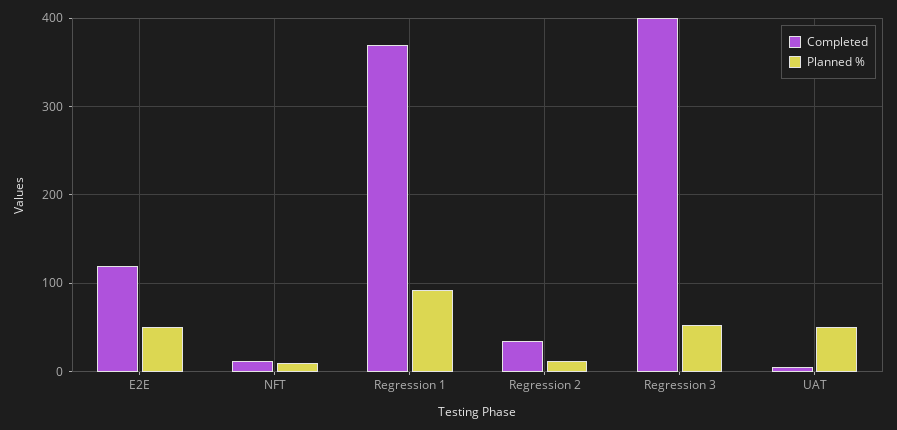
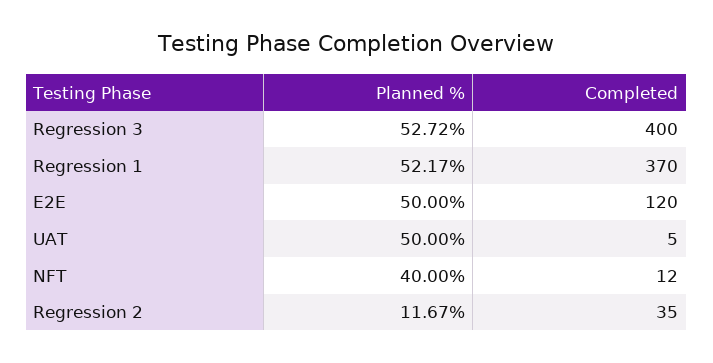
  {
    "Completed": {
      "E2E": 120,
      "NFT": 12,
      "Regression 1": 370,
      "Regression 2": 35,
      "Regression 3": 400,
      "UAT": 5
    },
    "Planned %": {
      "E2E": 50,
-     "NFT": 10,
+     "NFT": 40,
-     "Regression 1": 90,
+     "Regression 1": 52.17,
      "Regression 2": 11.67,
      "Regression 3": 52.72,
      "UAT": 50
    }
  }

